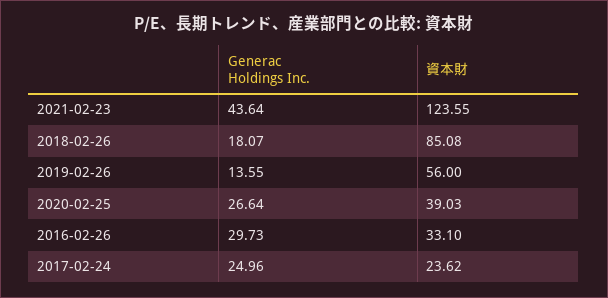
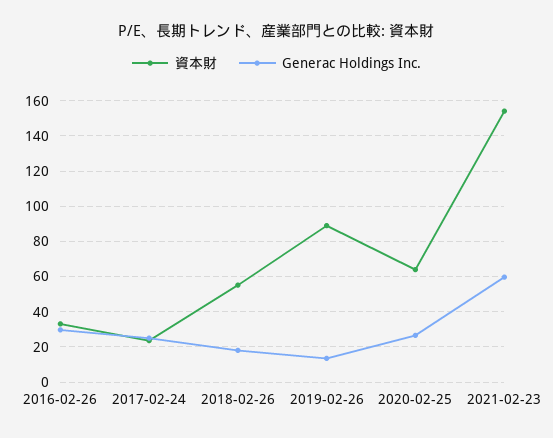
  {
    "Generac Holdings Inc.": {
-     "2021-02-23": 43.64,
+     "2021-02-23": 60,
      "2018-02-26": 18.07,
      "2019-02-26": 13.55,
      "2020-02-25": 26.64,
      "2016-02-26": 29.73,
      "2017-02-24": 24.96
    },
    "資本財": {
-     "2021-02-23": 123.55,
+     "2021-02-23": 155,
-     "2018-02-26": 85.08,
+     "2018-02-26": 55,
-     "2019-02-26": 56,
+     "2019-02-26": 90,
-     "2020-02-25": 39.03,
+     "2020-02-25": 65,
      "2016-02-26": 33.1,
      "2017-02-24": 23.62
    }
  }

